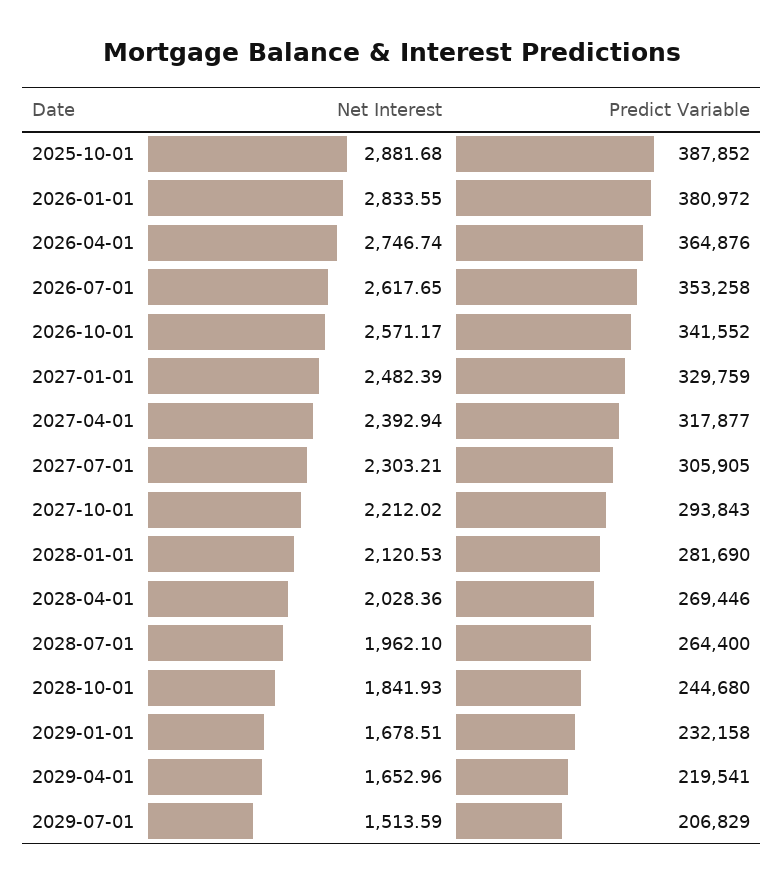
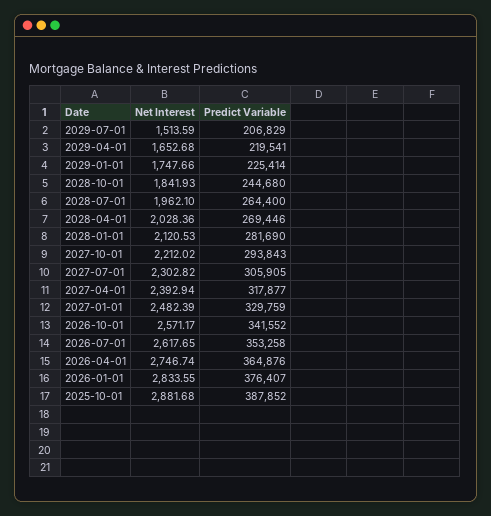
  {
    "Net Interest": {
      "2025-10-01": 2881.68,
      "2026-01-01": 2833.55,
      "2026-04-01": 2746.74,
      "2026-07-01": 2617.65,
      "2026-10-01": 2571.17,
      "2027-01-01": 2482.39,
      "2027-04-01": 2392.94,
-     "2027-07-01": 2303.21,
+     "2027-07-01": 2302.82,
      "2027-10-01": 2212.02,
      "2028-01-01": 2120.53,
      "2028-04-01": 2028.36,
      "2028-07-01": 1962.1,
      "2028-10-01": 1841.93,
-     "2029-01-01": 1678.51,
+     "2029-01-01": 1747.66,
-     "2029-04-01": 1652.96,
+     "2029-04-01": 1652.68,
      "2029-07-01": 1513.59
    },
    "Predict Variable": {
      "2025-10-01": 387852,
-     "2026-01-01": 380972,
+     "2026-01-01": 376407,
      "2026-04-01": 364876,
      "2026-07-01": 353258,
      "2026-10-01": 341552,
      "2027-01-01": 329759,
      "2027-04-01": 317877,
      "2027-07-01": 305905,
      "2027-10-01": 293843,
      "2028-01-01": 281690,
      "2028-04-01": 269446,
      "2028-07-01": 264400,
      "2028-10-01": 244680,
-     "2029-01-01": 232158,
+     "2029-01-01": 225414,
      "2029-04-01": 219541,
      "2029-07-01": 206829
    }
  }

